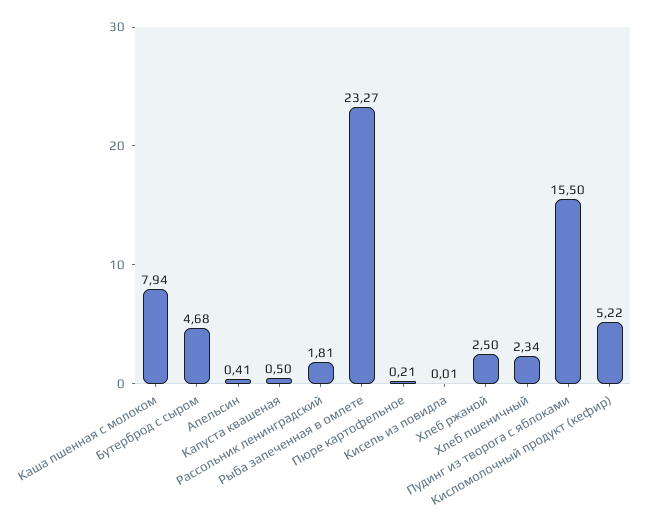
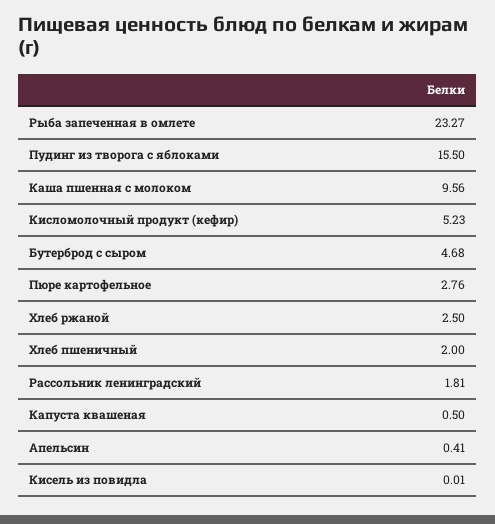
  {
-   "Каша пшенная с молоком": 7.94,
+   "Каша пшенная с молоком": 9.56,
    "Бутерброд с сыром": 4.68,
    "Апельсин": 0.41,
    "Капуста квашеная": 0.5,
    "Рассольник ленинградский": 1.81,
    "Рыба запеченная в омлете": 23.27,
-   "Пюре картофельное": 0.21,
+   "Пюре картофельное": 2.76,
    "Кисель из повидла": 0.01,
    "Хлеб ржаной": 2.5,
-   "Хлеб пшеничный": 2.34,
+   "Хлеб пшеничный": 2,
    "Пудинг из творога с яблоками": 15.5,
-   "Кисломолочный продукт (кефир)": 5.22
+   "Кисломолочный продукт (кефир)": 5.23
  }

